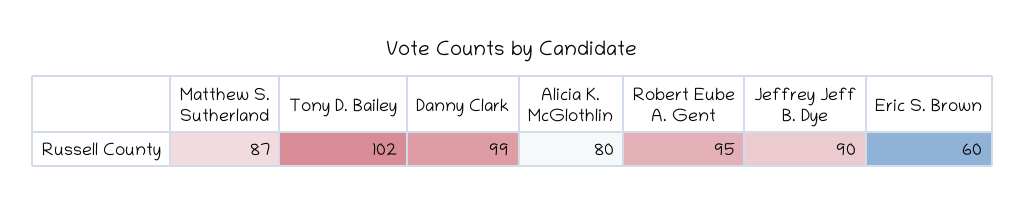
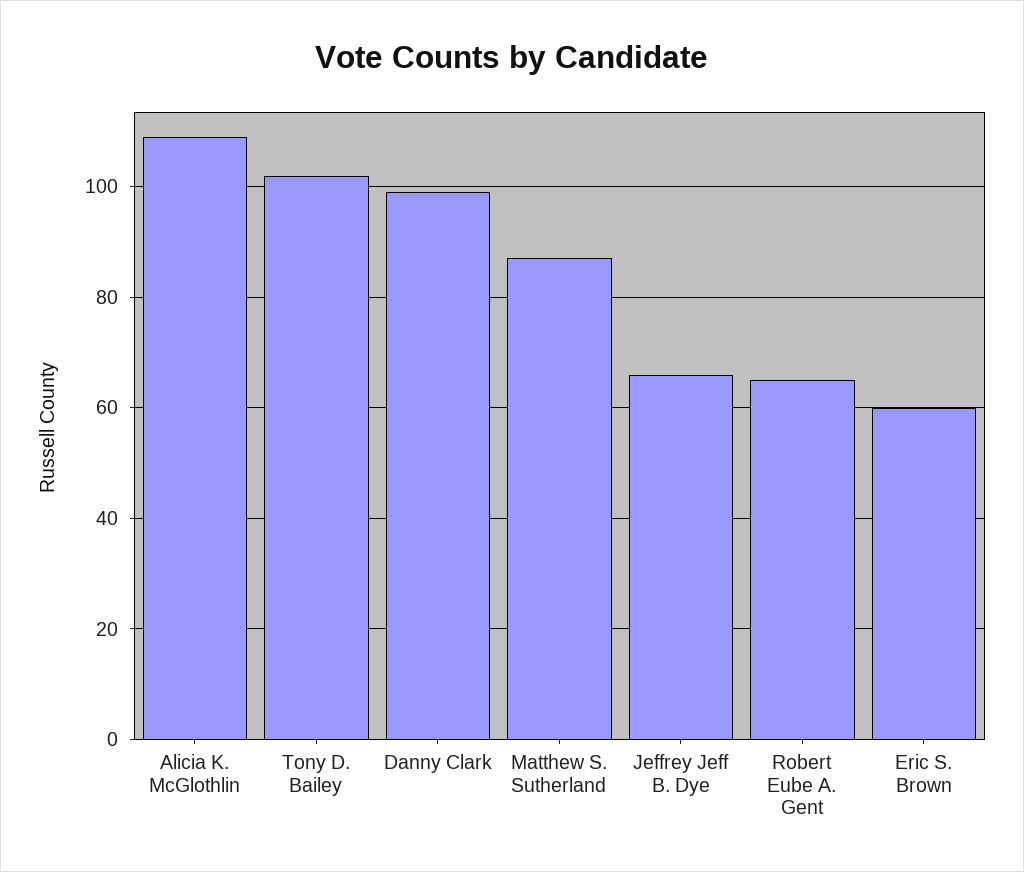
  {
    "Matthew S. Sutherland": 87,
    "Tony D. Bailey": 102,
    "Danny Clark": 99,
-   "Alicia K. McGlothlin": 80,
+   "Alicia K. McGlothlin": 110,
-   "Robert Eube A. Gent": 95,
+   "Robert Eube A. Gent": 65,
-   "Jeffrey Jeff B. Dye": 90,
+   "Jeffrey Jeff B. Dye": 65,
    "Eric S. Brown": 60
  }

